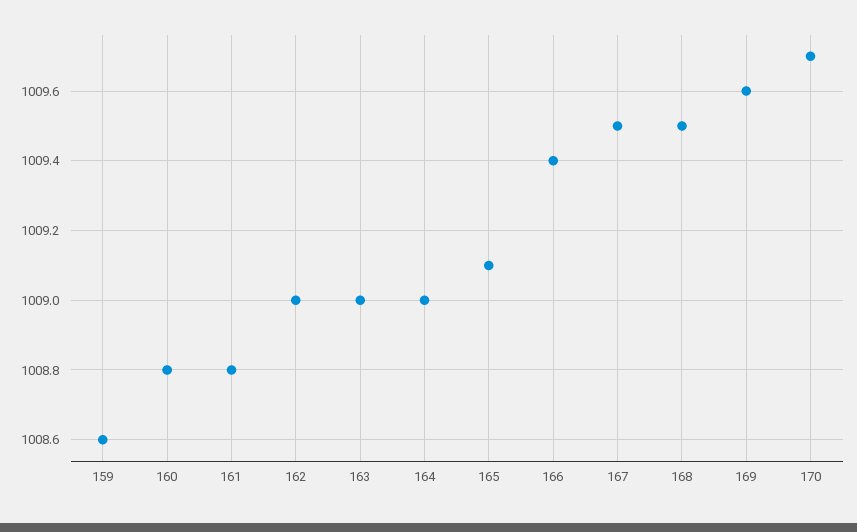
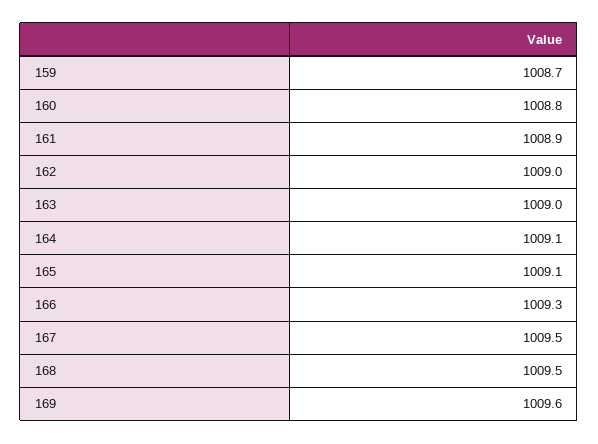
  {
-   "159": 1008.6,
+   "159": 1008.7,
    "160": 1008.8,
-   "161": 1008.8,
+   "161": 1008.9,
    "162": 1009,
    "163": 1009,
-   "164": 1009,
+   "164": 1009.1,
    "165": 1009.1,
-   "166": 1009.4,
+   "166": 1009.3,
    "167": 1009.5,
    "168": 1009.5,
-   "169": 1009.6,
+   "169": 1009.6
-   "170": 1009.7
  }

